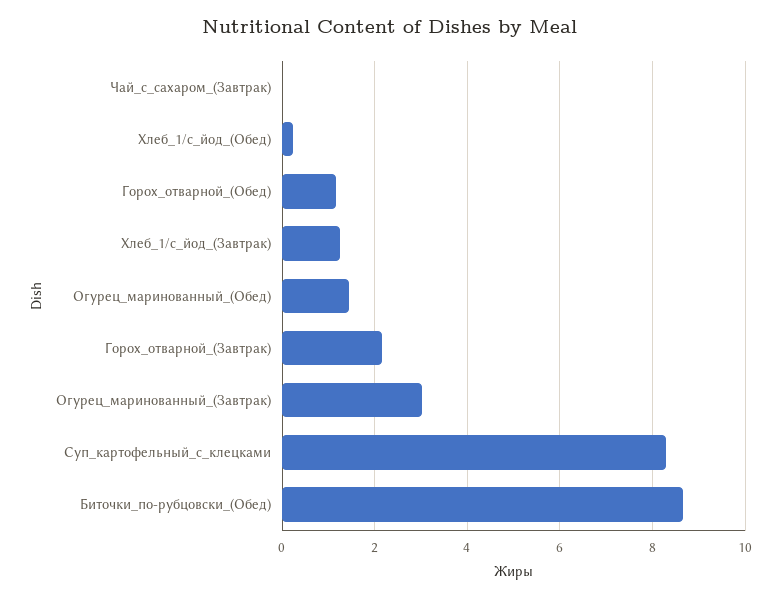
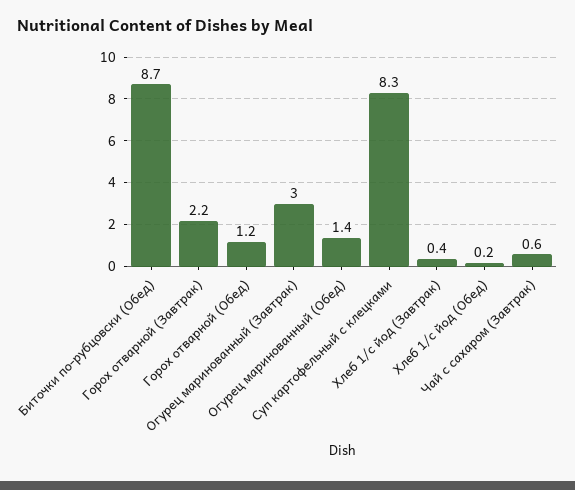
  {
-   "Чай_с_сахаром_(Завтрак)": 0,
+   "Чай_с_сахаром_(Завтрак)": 0.6,
    "Хлеб_1/с_йод_(Обед)": 0.2,
    "Горох_отварной_(Обед)": 1.2,
-   "Хлеб_1/с_йод_(Завтрак)": 1.2,
+   "Хлеб_1/с_йод_(Завтрак)": 0.4,
    "Огурец_маринованный_(Обед)": 1.4,
    "Горох_отварной_(Завтрак)": 2.2,
    "Огурец_маринованный_(Завтрак)": 3,
    "Суп_картофельный_с_клецками": 8.3,
    "Биточки_по-рубцовски_(Обед)": 8.7
  }

